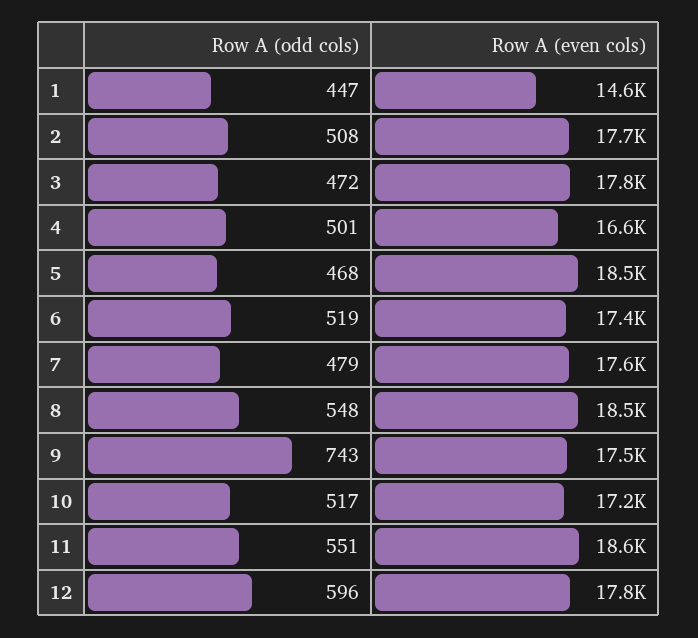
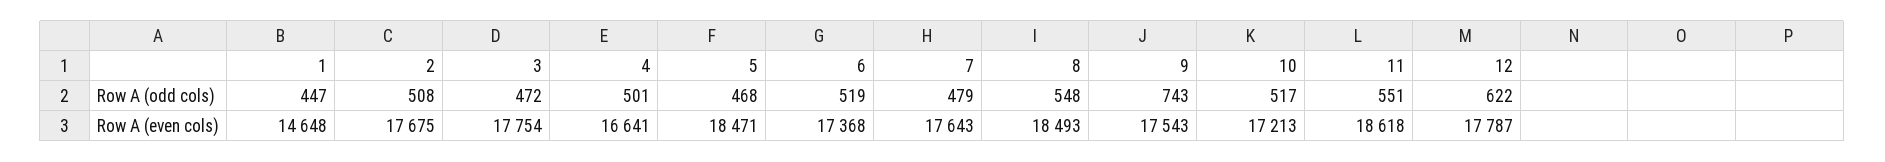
  {
    "Row A (odd cols)": {
      "1": 447,
      "2": 508,
      "3": 472,
      "4": 501,
      "5": 468,
      "6": 519,
      "7": 479,
      "8": 548,
      "9": 743,
      "10": 517,
      "11": 551,
-     "12": 596
+     "12": 622
    },
    "Row A (even cols)": {
      "1": 14648,
      "2": 17675,
      "3": 17754,
      "4": 16641,
      "5": 18471,
      "6": 17368,
      "7": 17643,
      "8": 18493,
      "9": 17543,
      "10": 17213,
      "11": 18618,
      "12": 17787
    }
  }

